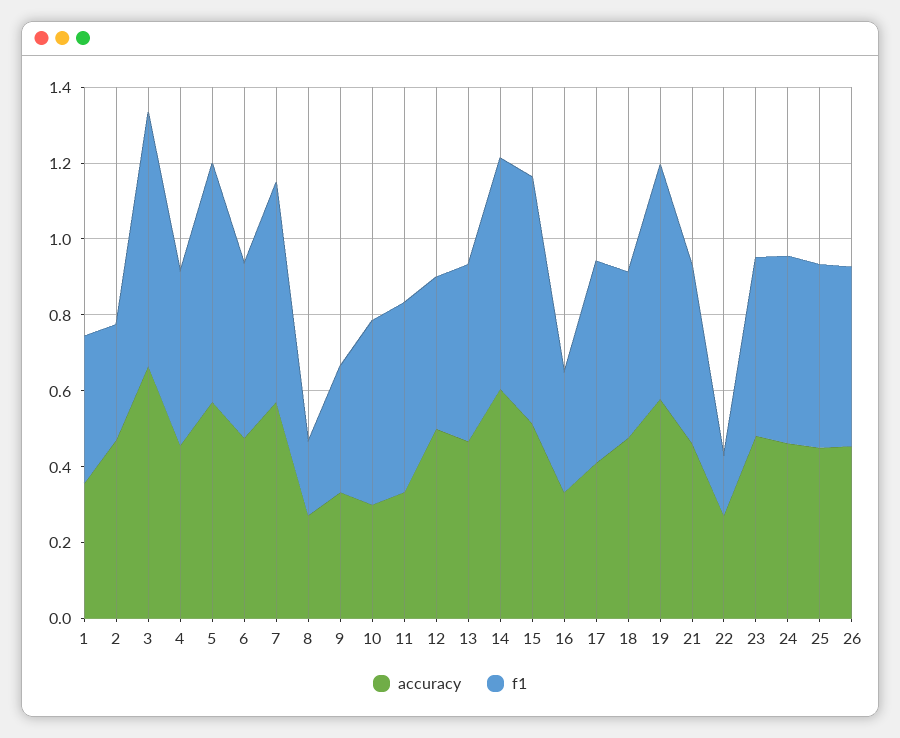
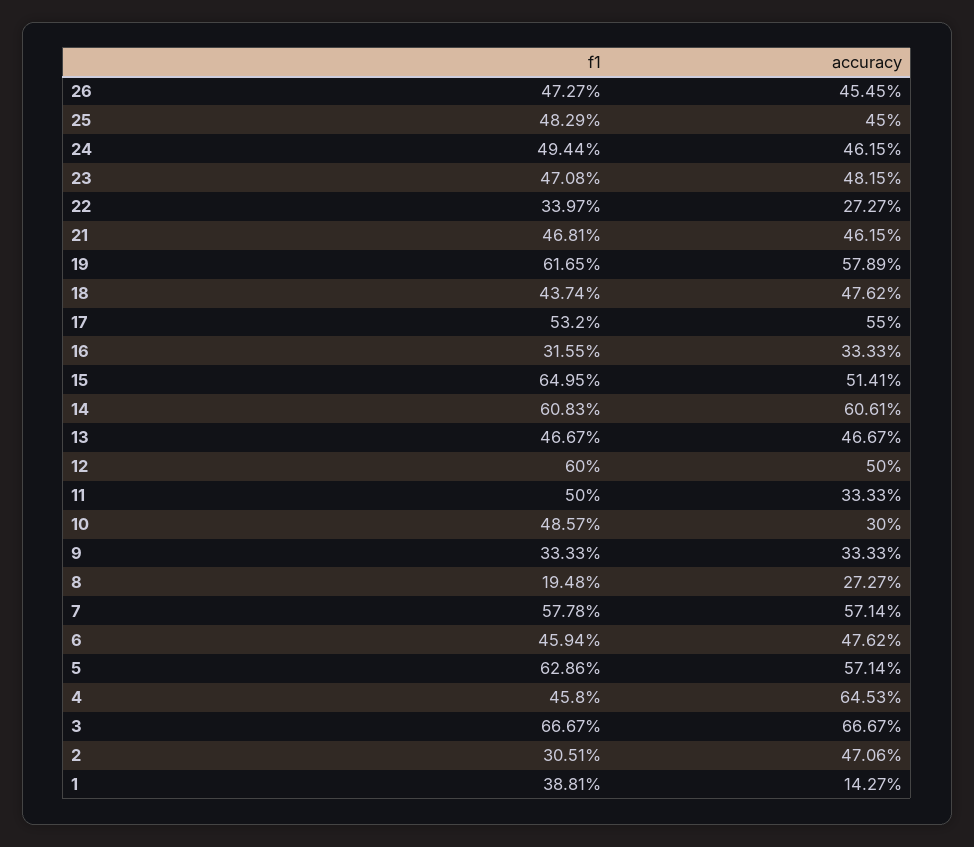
  {
    "accuracy": {
-     "1": 0.35,
+     "1": 0.1427,
      "2": 0.4706,
      "3": 0.6667,
-     "4": 0.45,
+     "4": 0.6453,
      "5": 0.5714,
      "6": 0.4762,
      "7": 0.5714,
      "8": 0.2727,
      "9": 0.3333,
      "10": 0.3,
      "11": 0.3333,
      "12": 0.5,
      "13": 0.4667,
      "14": 0.6061,
      "15": 0.5141,
      "16": 0.3333,
-     "17": 0.4,
+     "17": 0.55,
      "18": 0.4762,
      "19": 0.5789,
      "21": 0.4615,
      "22": 0.2727,
      "23": 0.4815,
      "24": 0.4615,
      "25": 0.45,
      "26": 0.4545
    },
    "f1": {
      "1": 0.3881,
      "2": 0.3051,
      "3": 0.6667,
      "4": 0.458,
      "5": 0.6286,
      "6": 0.4594,
      "7": 0.5778,
      "8": 0.1948,
      "9": 0.3333,
      "10": 0.4857,
      "11": 0.5,
-     "12": 0.4,
+     "12": 0.6,
      "13": 0.4667,
      "14": 0.6083,
      "15": 0.6495,
      "16": 0.3155,
      "17": 0.532,
      "18": 0.4374,
      "19": 0.6165,
      "21": 0.4681,
-     "22": 0.15,
+     "22": 0.3397,
      "23": 0.4708,
      "24": 0.4944,
      "25": 0.4829,
      "26": 0.4727
    }
  }

